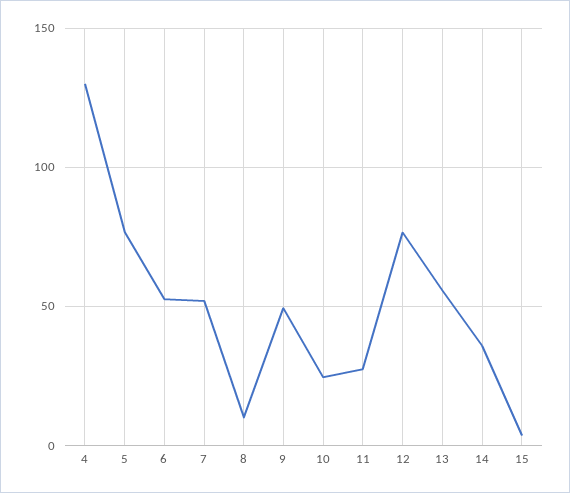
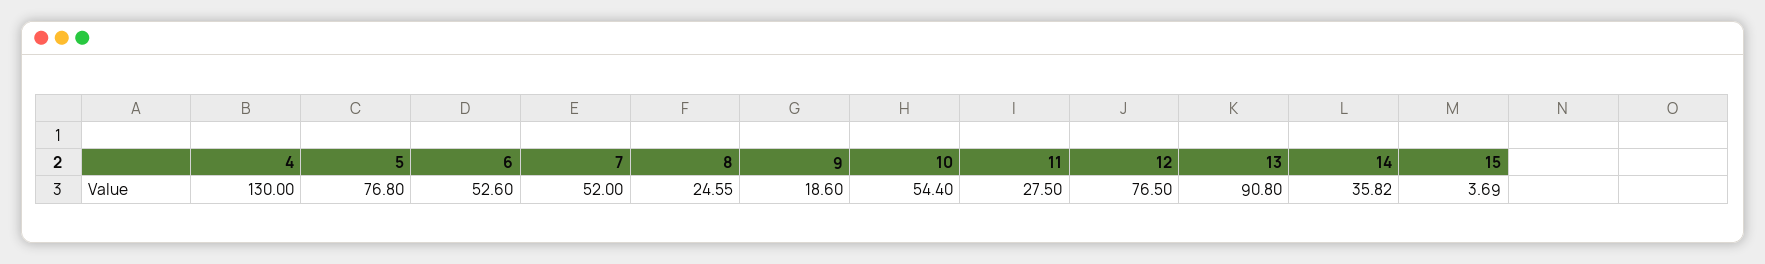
  {
    "4": 130,
    "5": 76.8,
    "6": 52.6,
    "7": 52,
-   "8": 10,
+   "8": 24.55,
-   "9": 50,
+   "9": 18.6,
-   "10": 25,
+   "10": 54.4,
    "11": 27.5,
    "12": 76.5,
-   "13": 55,
+   "13": 90.8,
    "14": 35.82,
    "15": 3.69
  }

